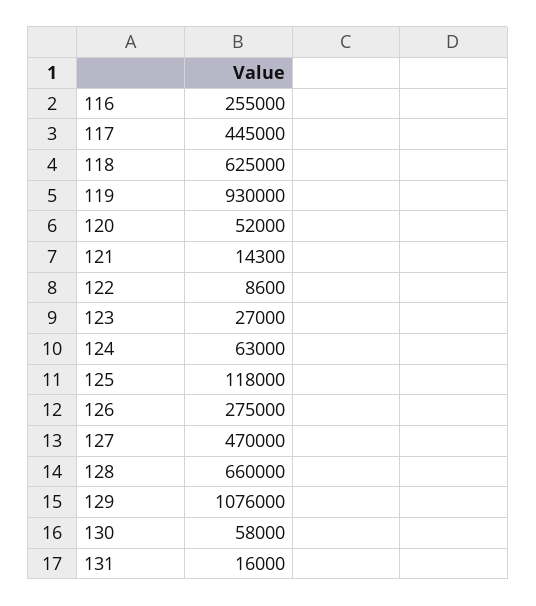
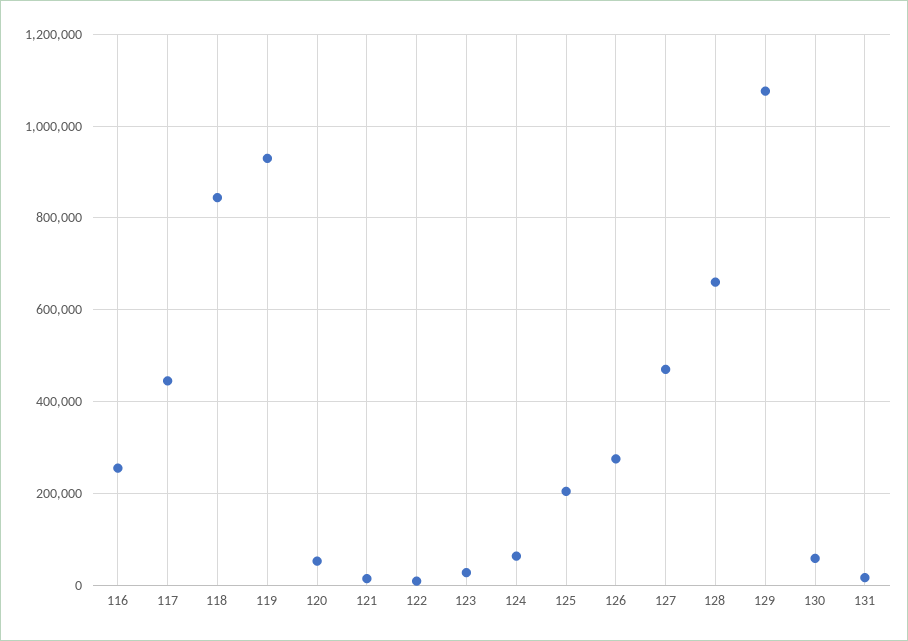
  {
    "116": 255000,
    "117": 445000,
-   "118": 625000,
+   "118": 840000,
    "119": 930000,
    "120": 52000,
    "121": 14300,
    "122": 8600,
    "123": 27000,
    "124": 63000,
-   "125": 118000,
+   "125": 200000,
    "126": 275000,
    "127": 470000,
    "128": 660000,
    "129": 1076000,
    "130": 58000,
    "131": 16000
  }

